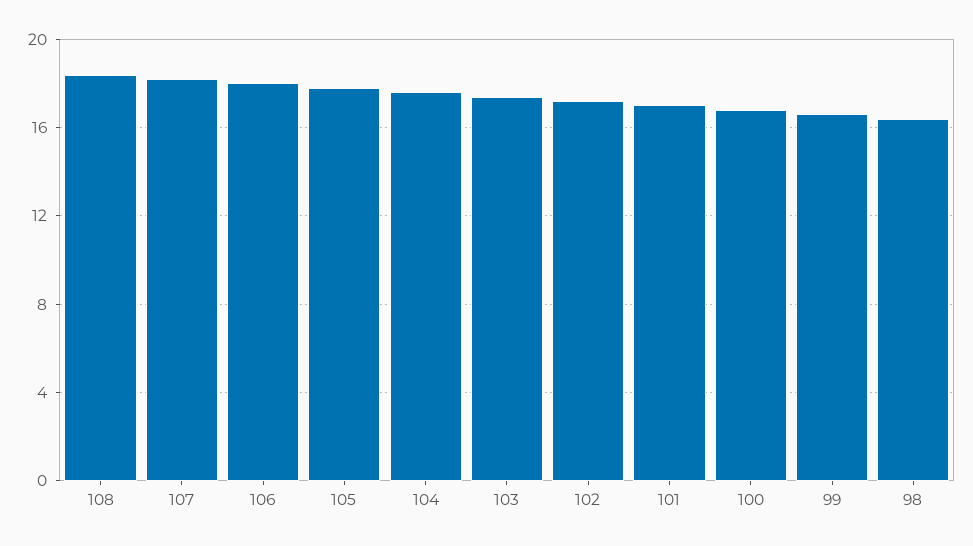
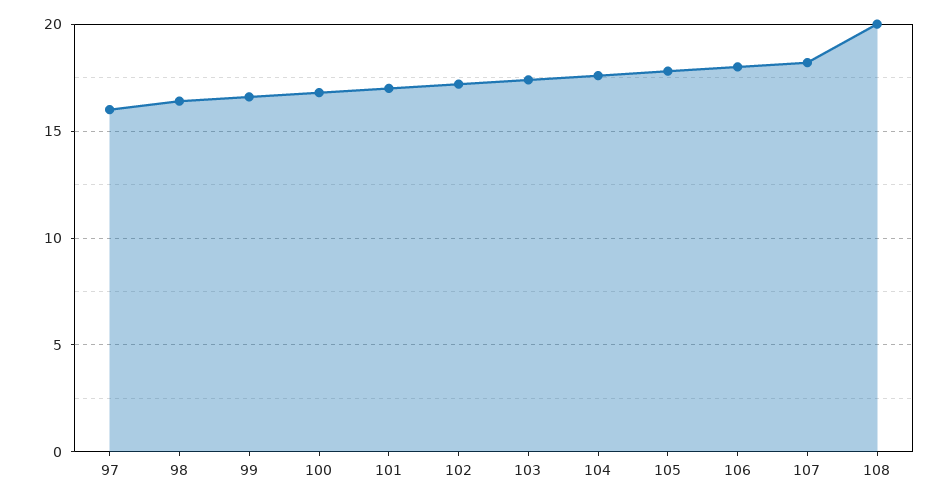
  {
-   "108": 18.5,
+   "108": 20,
    "107": 18,
    "106": 18,
    "105": 18,
    "104": 17.5,
    "103": 17.5,
    "102": 17,
    "101": 17,
    "100": 17,
    "99": 16.5,
-   "98": 16.5
+   "98": 16.5,
+   "97": 16
  }

